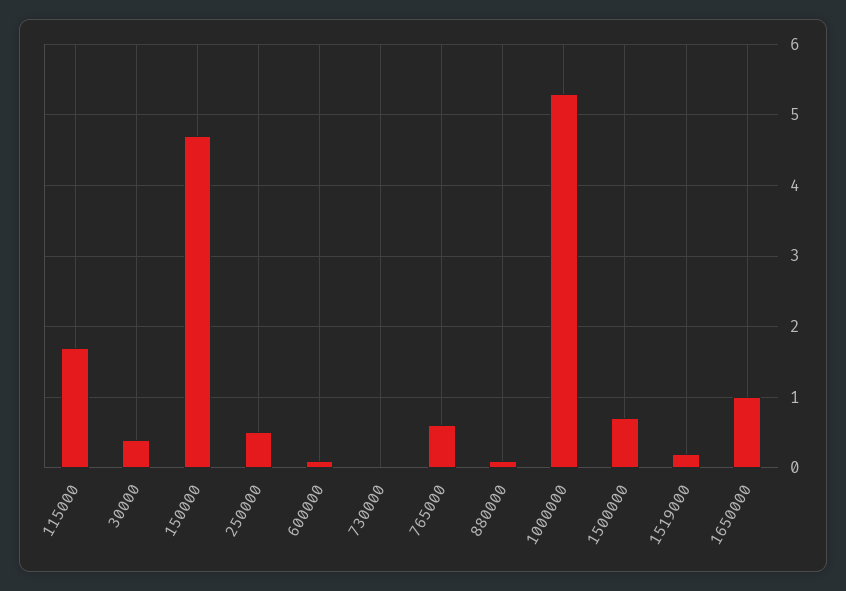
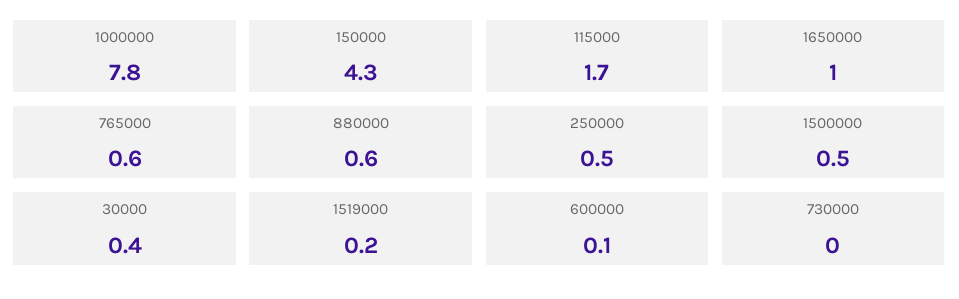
  {
    "115000": 1.7,
    "30000": 0.4,
-   "150000": 4.7,
+   "150000": 4.3,
    "250000": 0.5,
    "600000": 0.1,
    "730000": 0,
    "765000": 0.6,
-   "880000": 0.1,
+   "880000": 0.6,
-   "1000000": 5.3,
+   "1000000": 7.8,
-   "1500000": 0.7,
+   "1500000": 0.5,
    "1519000": 0.2,
    "1650000": 1
  }

